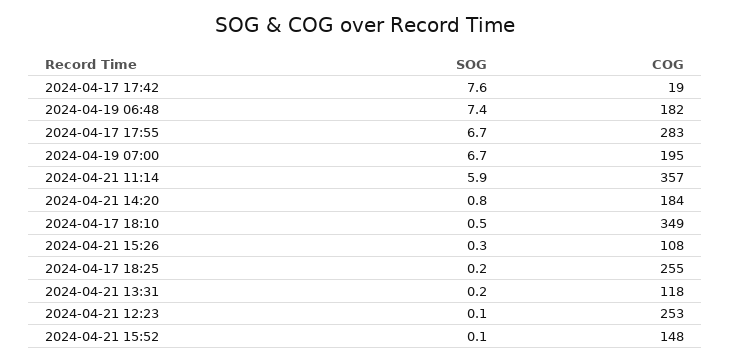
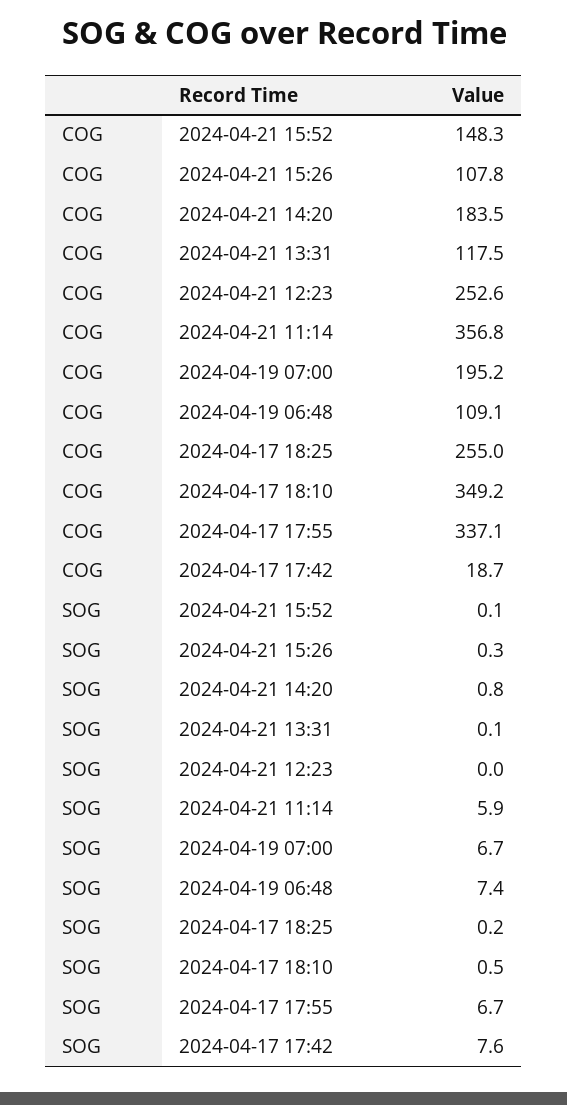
  {
    "SOG": {
      "2024-04-17 17:42": 7.6,
      "2024-04-19 06:48": 7.4,
      "2024-04-17 17:55": 6.7,
      "2024-04-19 07:00": 6.7,
      "2024-04-21 11:14": 5.9,
      "2024-04-21 14:20": 0.8,
      "2024-04-17 18:10": 0.5,
      "2024-04-21 15:26": 0.3,
      "2024-04-17 18:25": 0.2,
-     "2024-04-21 13:31": 0.2,
+     "2024-04-21 13:31": 0.1,
-     "2024-04-21 12:23": 0.1,
+     "2024-04-21 12:23": 0,
      "2024-04-21 15:52": 0.1
    },
    "COG": {
      "2024-04-17 17:42": 18.7,
-     "2024-04-19 06:48": 182,
+     "2024-04-19 06:48": 109.1,
-     "2024-04-17 17:55": 283,
+     "2024-04-17 17:55": 337.1,
      "2024-04-19 07:00": 195.2,
      "2024-04-21 11:14": 356.8,
      "2024-04-21 14:20": 183.5,
      "2024-04-17 18:10": 349.2,
      "2024-04-21 15:26": 107.8,
      "2024-04-17 18:25": 255,
      "2024-04-21 13:31": 117.5,
      "2024-04-21 12:23": 252.6,
      "2024-04-21 15:52": 148.3
    }
  }

